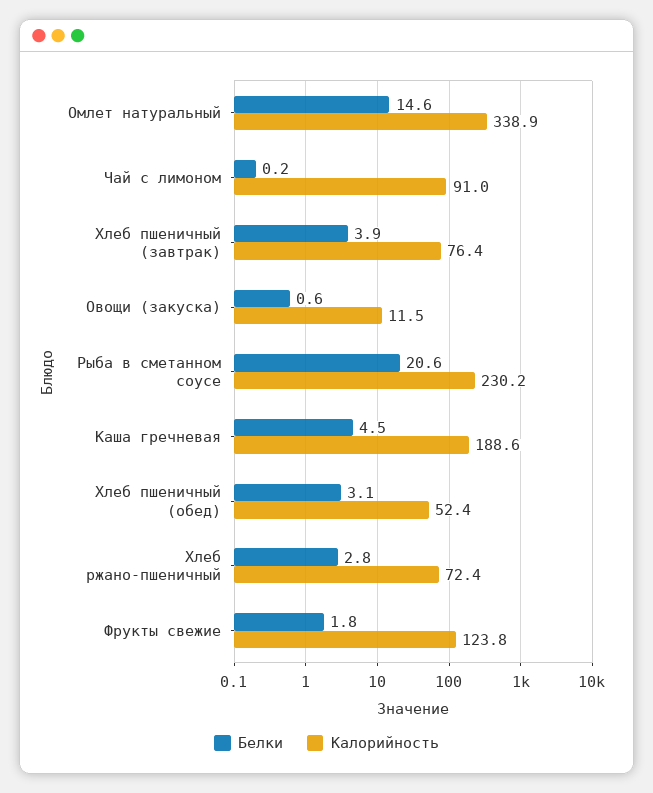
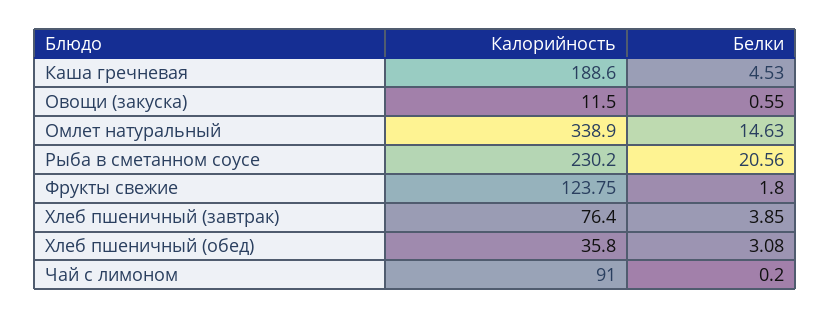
  {
    "Белки": {
      "Омлет натуральный": 14.63,
      "Чай с лимоном": 0.2,
      "Хлеб пшеничный (завтрак)": 3.85,
      "Овощи (закуска)": 0.55,
      "Рыба в сметанном соусе": 20.56,
      "Каша гречневая": 4.53,
      "Хлеб пшеничный (обед)": 3.08,
-     "Хлеб ржано-пшеничный": 2.8,
      "Фрукты свежие": 1.8
    },
    "Калорийность": {
      "Омлет натуральный": 338.9,
      "Чай с лимоном": 91,
      "Хлеб пшеничный (завтрак)": 76.4,
      "Овощи (закуска)": 11.5,
      "Рыба в сметанном соусе": 230.2,
      "Каша гречневая": 188.6,
-     "Хлеб пшеничный (обед)": 52.4,
+     "Хлеб пшеничный (обед)": 35.8,
-     "Хлеб ржано-пшеничный": 72.4,
      "Фрукты свежие": 123.75
    }
  }

